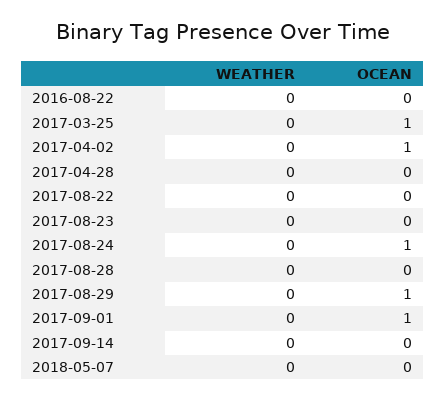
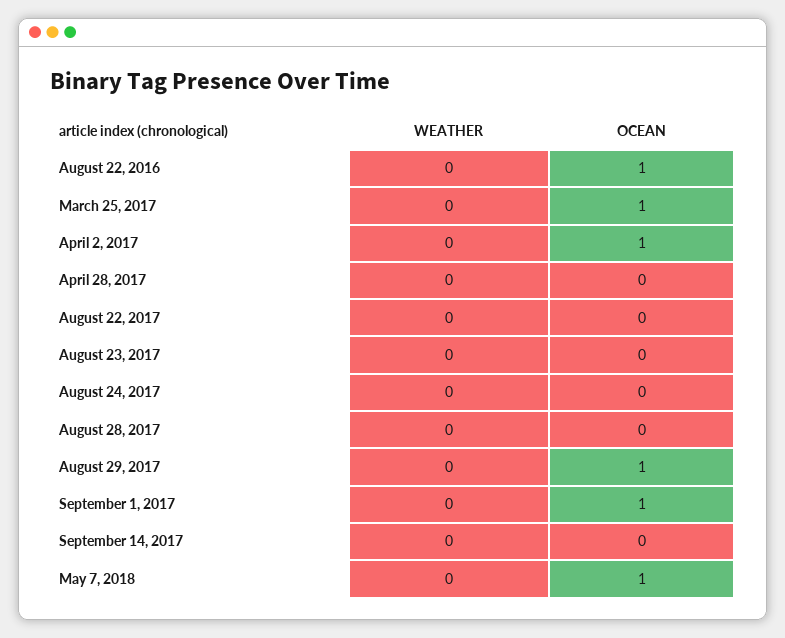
  {
    "WEATHER": {
      "2016-08-22": 0,
      "2017-03-25": 0,
      "2017-04-02": 0,
      "2017-04-28": 0,
      "2017-08-22": 0,
      "2017-08-23": 0,
      "2017-08-24": 0,
      "2017-08-28": 0,
      "2017-08-29": 0,
      "2017-09-01": 0,
      "2017-09-14": 0,
      "2018-05-07": 0
    },
    "OCEAN": {
-     "2016-08-22": 0,
+     "2016-08-22": 1,
      "2017-03-25": 1,
      "2017-04-02": 1,
      "2017-04-28": 0,
      "2017-08-22": 0,
      "2017-08-23": 0,
-     "2017-08-24": 1,
+     "2017-08-24": 0,
      "2017-08-28": 0,
      "2017-08-29": 1,
      "2017-09-01": 1,
      "2017-09-14": 0,
-     "2018-05-07": 0
+     "2018-05-07": 1
    }
  }

